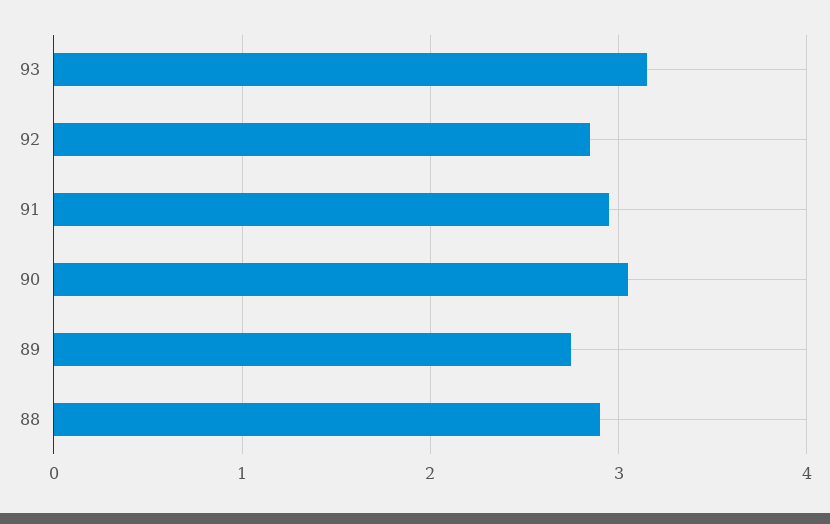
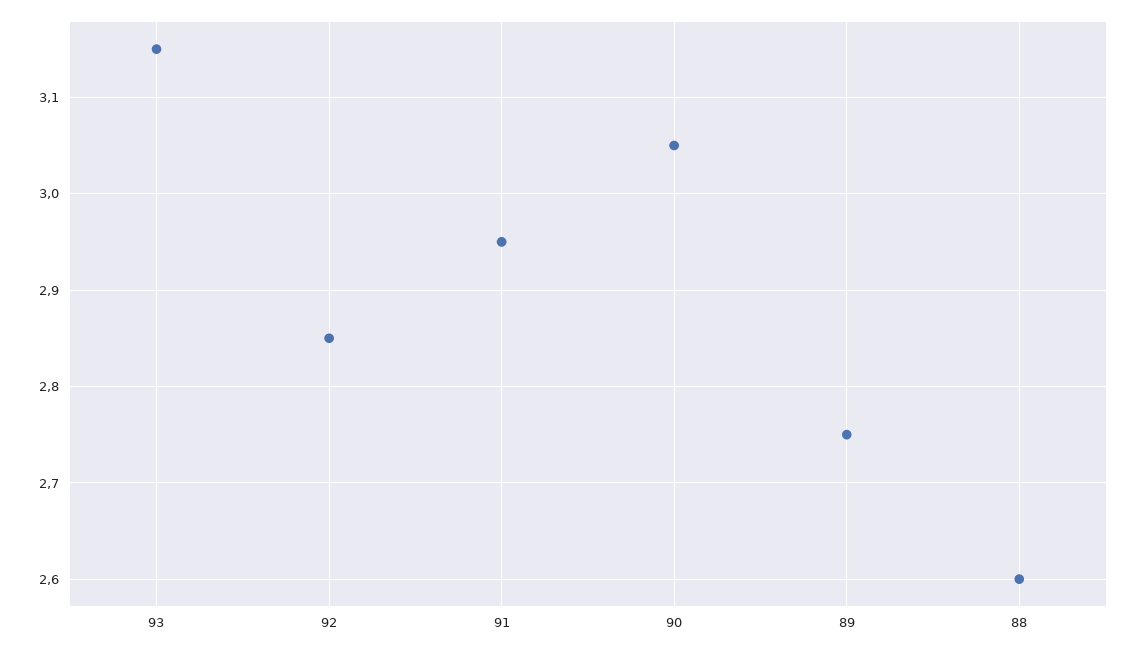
  {
    "93": 3.15,
    "92": 2.85,
    "91": 2.95,
    "90": 3.05,
    "89": 2.75,
-   "88": 2.9
+   "88": 2.6
  }

